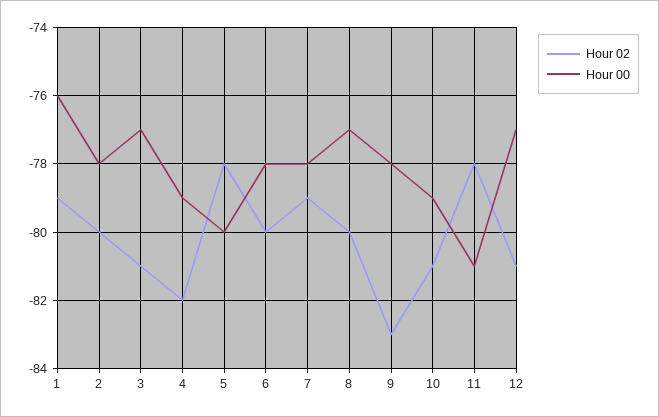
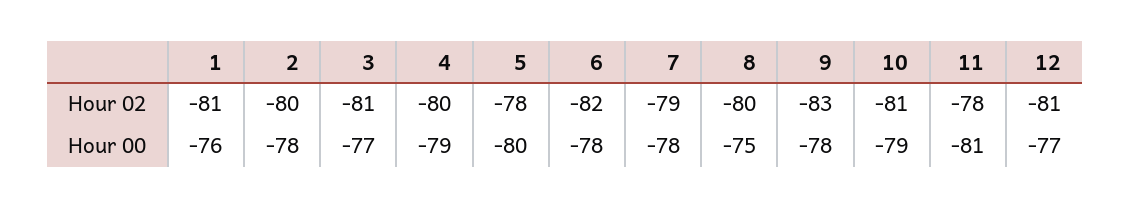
  {
    "Hour 02": {
-     "1": -79,
+     "1": -81,
      "2": -80,
      "3": -81,
-     "4": -82,
+     "4": -80,
      "5": -78,
-     "6": -80,
+     "6": -82,
      "7": -79,
      "8": -80,
      "9": -83,
      "10": -81,
      "11": -78,
      "12": -81
    },
    "Hour 00": {
      "1": -76,
      "2": -78,
      "3": -77,
      "4": -79,
      "5": -80,
      "6": -78,
      "7": -78,
-     "8": -77,
+     "8": -75,
      "9": -78,
      "10": -79,
      "11": -81,
      "12": -77
    }
  }

